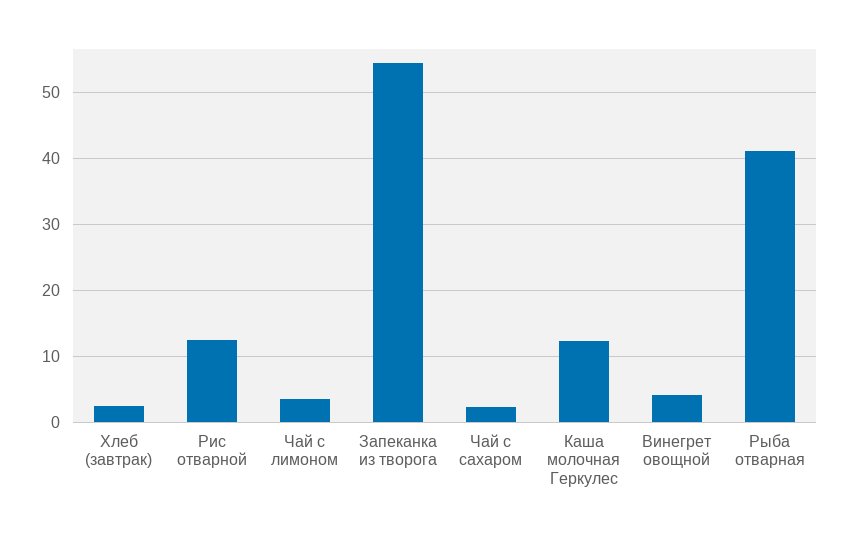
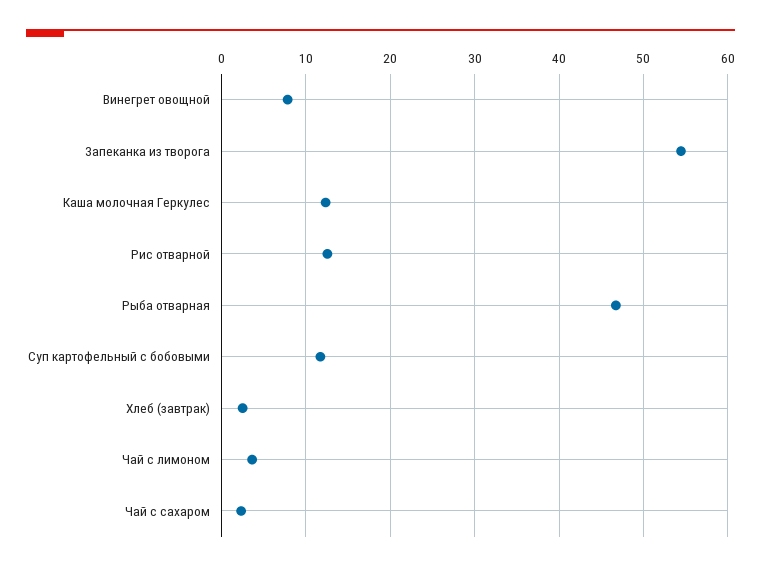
  {
    "Хлеб (завтрак)": 3,
    "Рис отварной": 13,
    "Чай с лимоном": 4,
    "Запеканка из творога": 54,
    "Чай с сахаром": 2,
    "Каша молочная Геркулес": 12,
-   "Винегрет овощной": 4,
+   "Винегрет овощной": 8,
-   "Рыба отварная": 41
+   "Рыба отварная": 47,
+   "Суп картофельный с бобовыми": 12
  }

